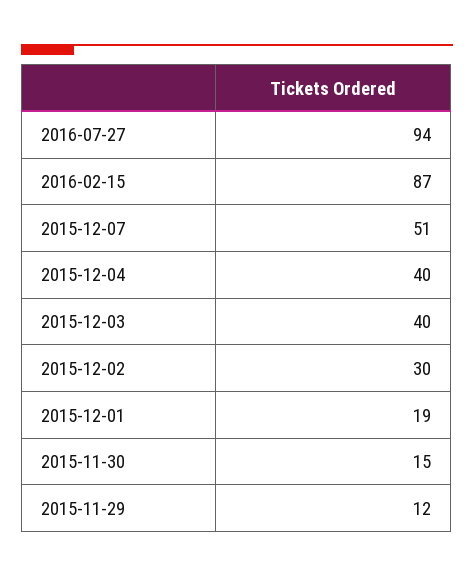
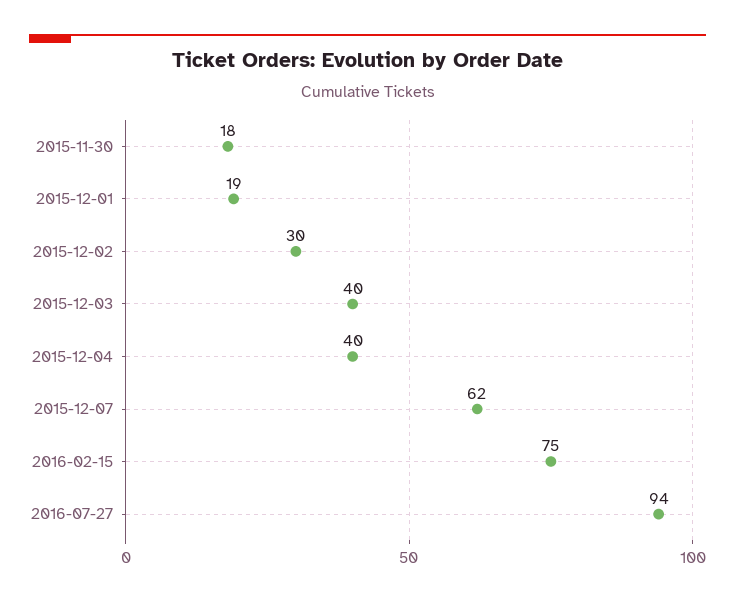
  {
    "2016-07-27": 94,
-   "2016-02-15": 87,
+   "2016-02-15": 75,
-   "2015-12-07": 51,
+   "2015-12-07": 62,
    "2015-12-04": 40,
    "2015-12-03": 40,
    "2015-12-02": 30,
    "2015-12-01": 19,
-   "2015-11-30": 15,
+   "2015-11-30": 18
-   "2015-11-29": 12
  }

